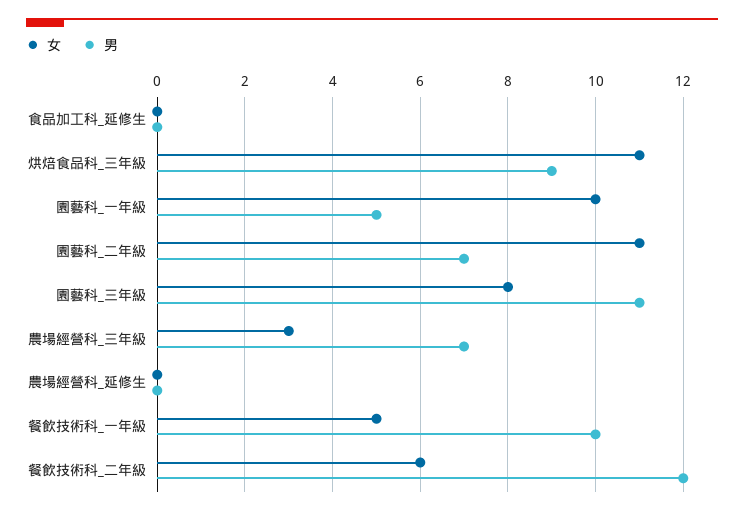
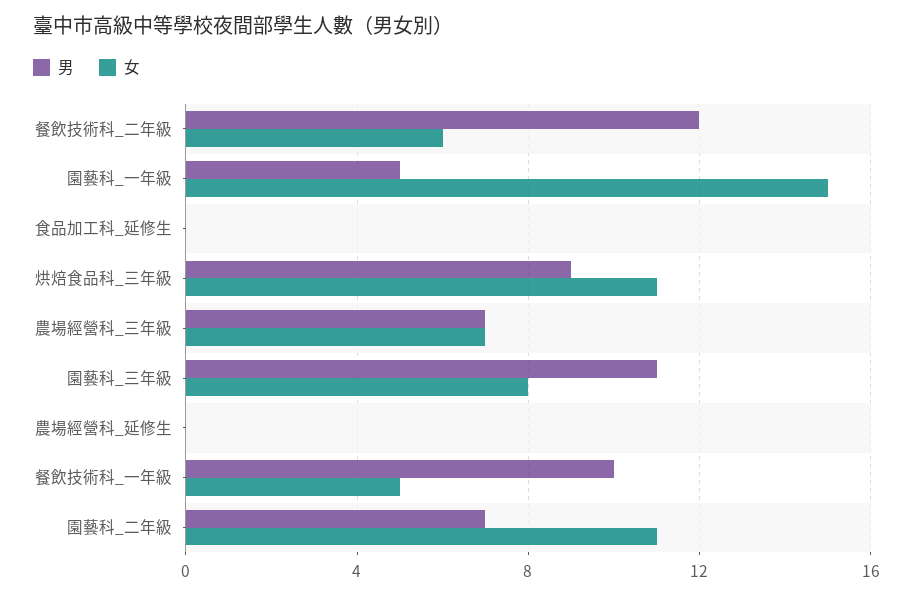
  {
    "女": {
      "食品加工科_延修生": 0,
      "烘焙食品科_三年級": 11,
-     "園藝科_一年級": 10,
+     "園藝科_一年級": 15,
      "園藝科_二年級": 11,
      "園藝科_三年級": 8,
-     "農場經營科_三年級": 3,
+     "農場經營科_三年級": 7,
      "農場經營科_延修生": 0,
      "餐飲技術科_一年級": 5,
      "餐飲技術科_二年級": 6
    },
    "男": {
      "食品加工科_延修生": 0,
      "烘焙食品科_三年級": 9,
      "園藝科_一年級": 5,
      "園藝科_二年級": 7,
      "園藝科_三年級": 11,
      "農場經營科_三年級": 7,
      "農場經營科_延修生": 0,
      "餐飲技術科_一年級": 10,
      "餐飲技術科_二年級": 12
    }
  }

